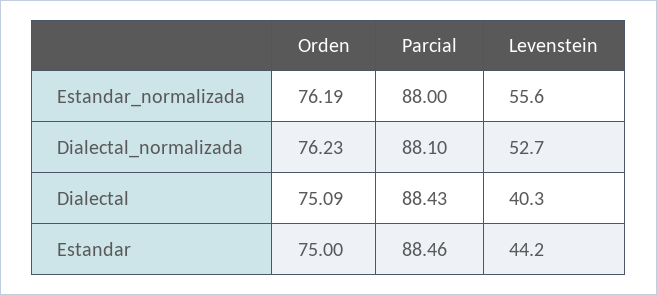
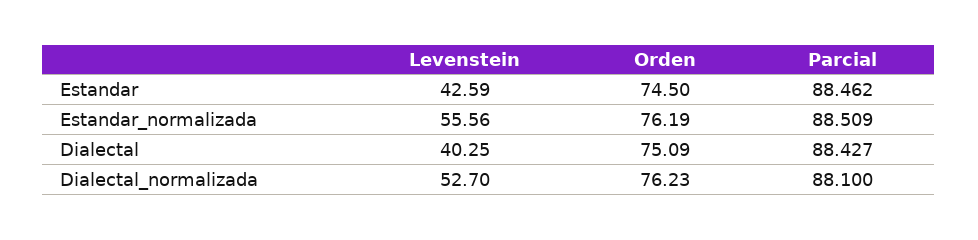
  {
    "Orden": {
      "Estandar_normalizada": 76.19,
      "Dialectal_normalizada": 76.23,
      "Dialectal": 75.09,
-     "Estandar": 75
+     "Estandar": 74.5
    },
    "Parcial": {
-     "Estandar_normalizada": 88,
+     "Estandar_normalizada": 88.509,
      "Dialectal_normalizada": 88.1,
      "Dialectal": 88.427,
      "Estandar": 88.462
    },
    "Levenstein": {
      "Estandar_normalizada": 55.56,
      "Dialectal_normalizada": 52.7,
      "Dialectal": 40.25,
-     "Estandar": 44.2
+     "Estandar": 42.59
    }
  }

